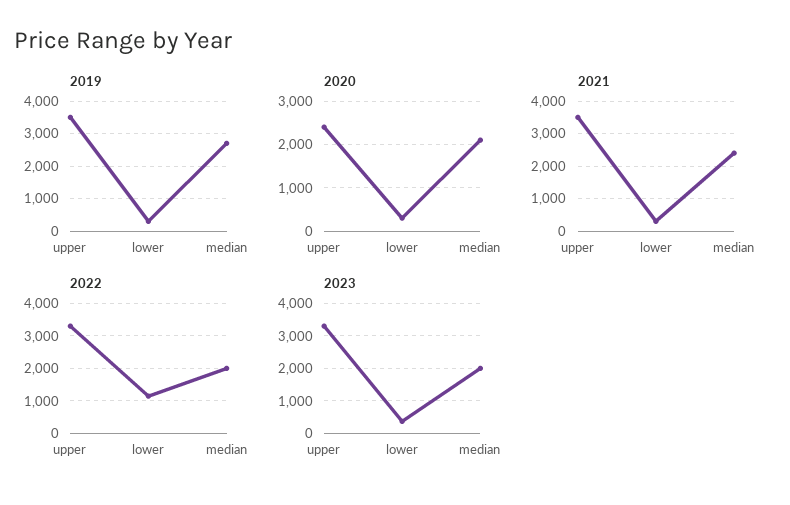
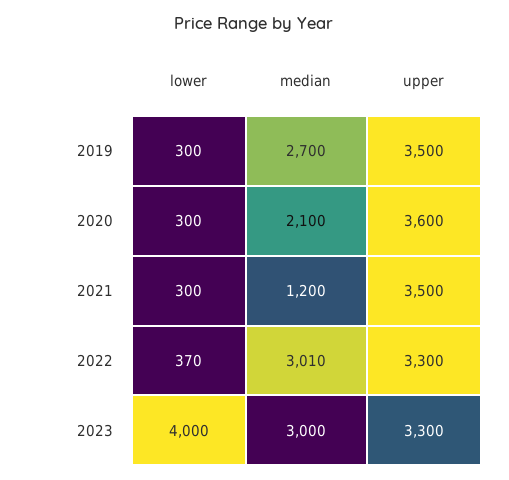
  {
    "2019": {
      "upper": 3500,
      "lower": 300,
      "median": 2700
    },
    "2020": {
-     "upper": 2400,
+     "upper": 3600,
      "lower": 300,
      "median": 2100
    },
    "2021": {
      "upper": 3500,
      "lower": 300,
-     "median": 2400
+     "median": 1200
    },
    "2022": {
      "upper": 3300,
-     "lower": 1200,
+     "lower": 370,
-     "median": 2000
+     "median": 3010
    },
    "2023": {
      "upper": 3300,
-     "lower": 400,
+     "lower": 4000,
-     "median": 2000
+     "median": 3000
    }
  }

